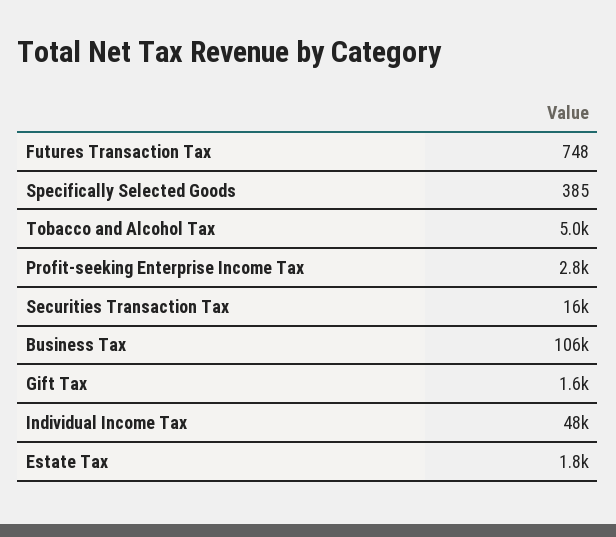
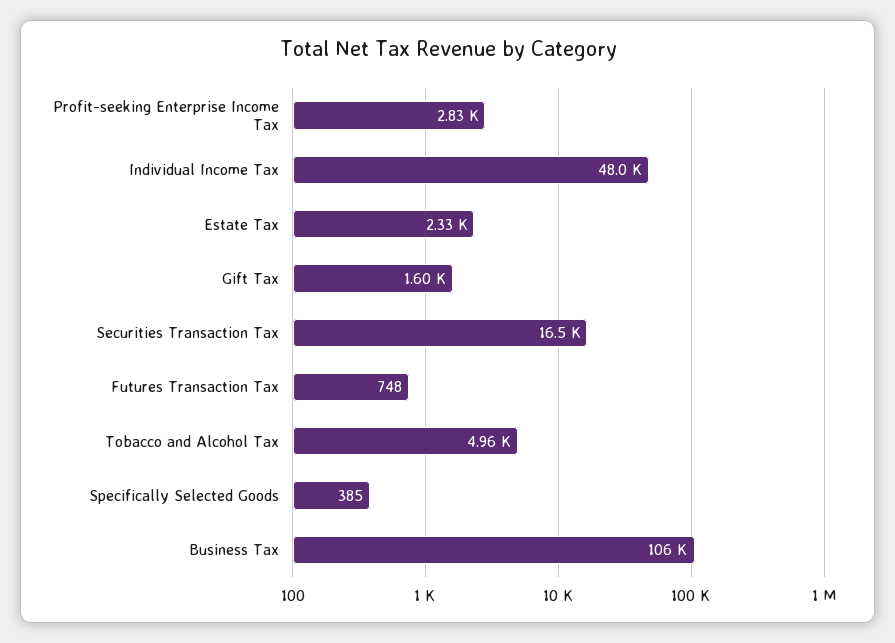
  {
    "Futures Transaction Tax": 748,
    "Specifically Selected Goods": 385,
    "Tobacco and Alcohol Tax": 4960,
    "Profit-seeking Enterprise Income Tax": 2830,
    "Securities Transaction Tax": 16500,
    "Business Tax": 106000,
    "Gift Tax": 1600,
    "Individual Income Tax": 48000,
-   "Estate Tax": 1800
+   "Estate Tax": 2330
  }

